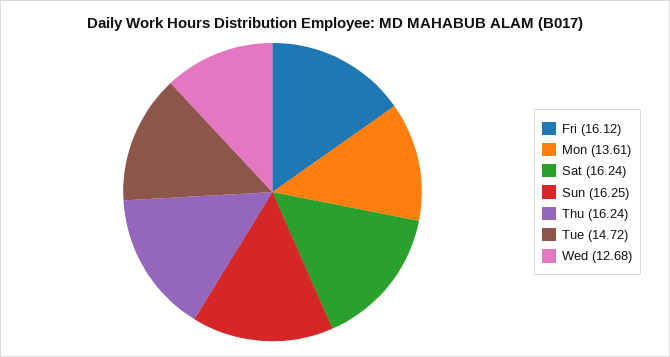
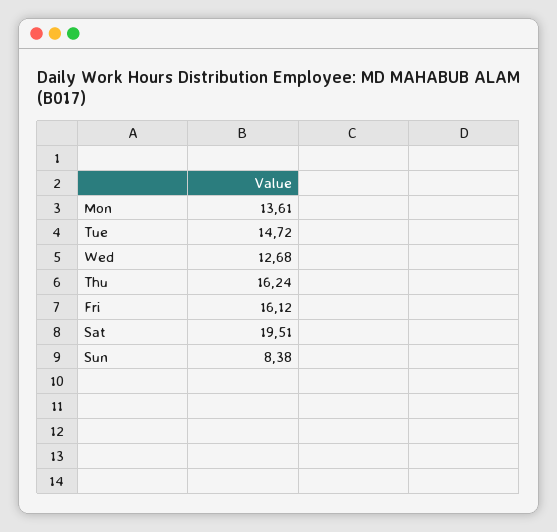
  {
    "Fri": 16.12,
    "Mon": 13.61,
-   "Sat": 16.24,
+   "Sat": 19.51,
-   "Sun": 16.25,
+   "Sun": 8.38,
    "Thu": 16.24,
    "Tue": 14.72,
    "Wed": 12.68
  }

